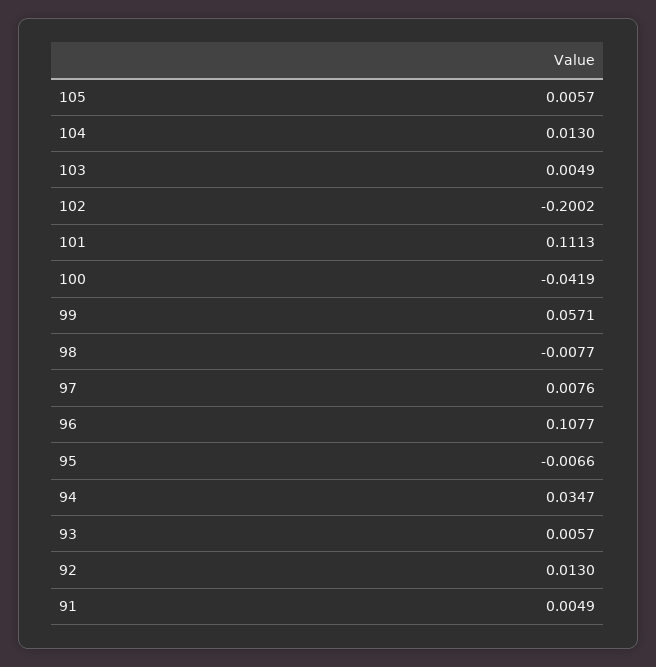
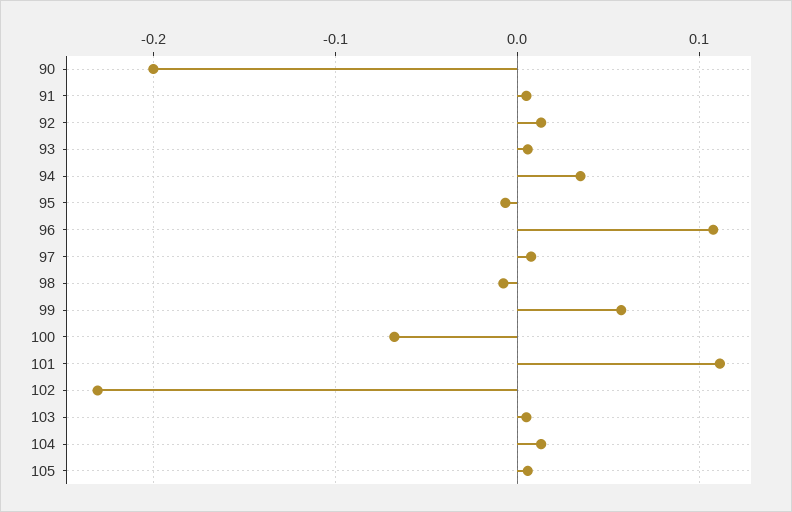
  {
    "105": 0.0057,
    "104": 0.013,
    "103": 0.0049,
-   "102": -0.2002,
+   "102": -0.23,
    "101": 0.1113,
-   "100": -0.0419,
+   "100": -0.07,
    "99": 0.0571,
    "98": -0.0077,
    "97": 0.0076,
    "96": 0.1077,
    "95": -0.0066,
    "94": 0.0347,
    "93": 0.0057,
    "92": 0.013,
-   "91": 0.0049
+   "91": 0.0049,
+   "90": -0.2
  }

